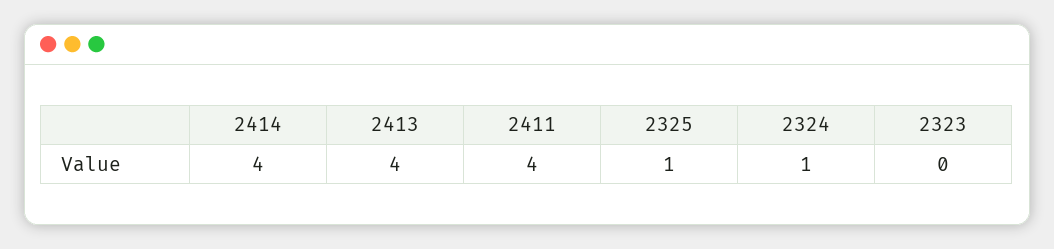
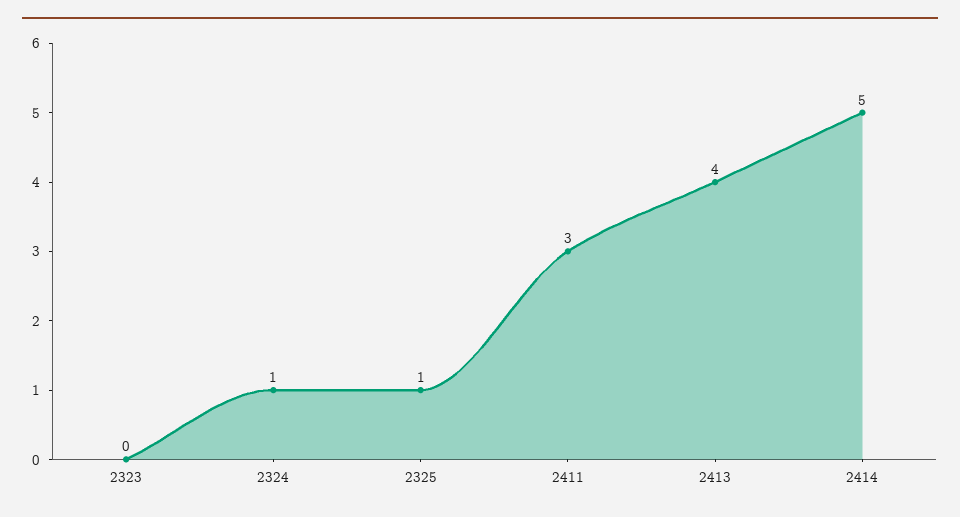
  {
-   "2414": 4,
+   "2414": 5,
    "2413": 4,
-   "2411": 4,
+   "2411": 3,
    "2325": 1,
    "2324": 1,
    "2323": 0
  }

